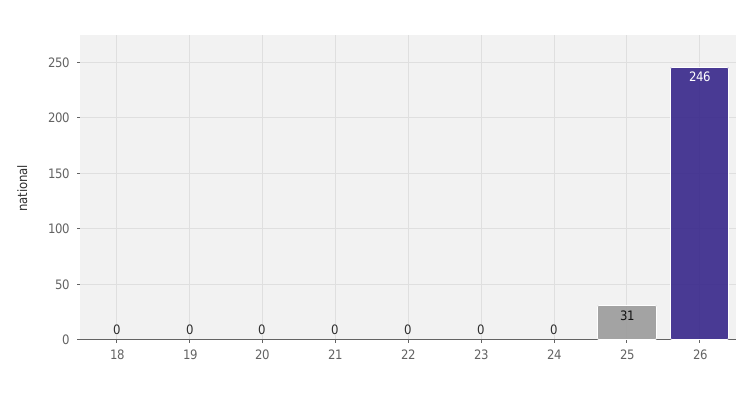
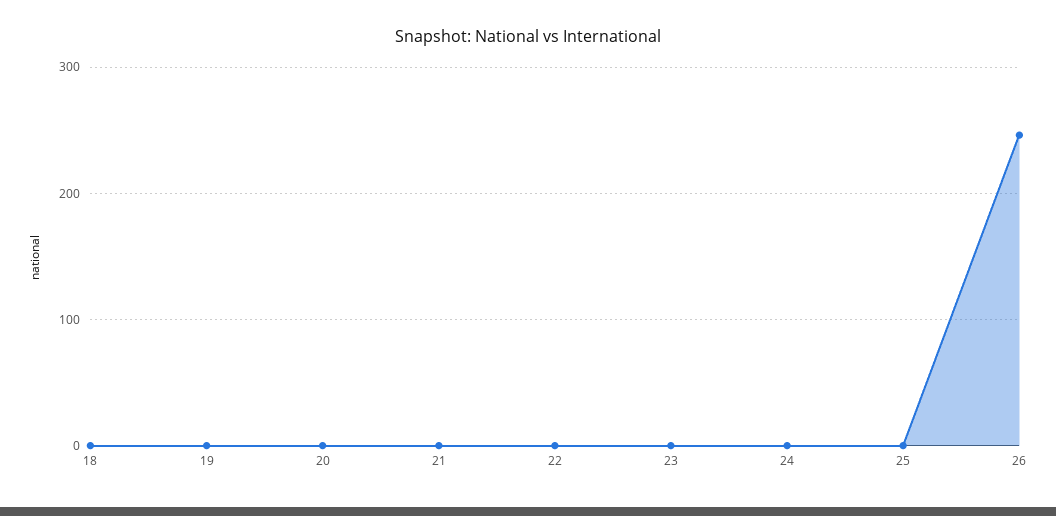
  {
    "18": 0,
    "19": 0,
    "20": 0,
    "21": 0,
    "22": 0,
    "23": 0,
    "24": 0,
-   "25": 31,
+   "25": 0,
    "26": 246
  }

